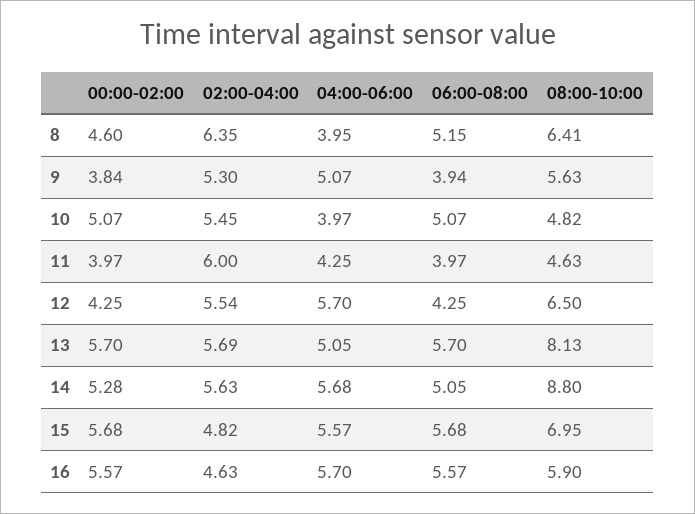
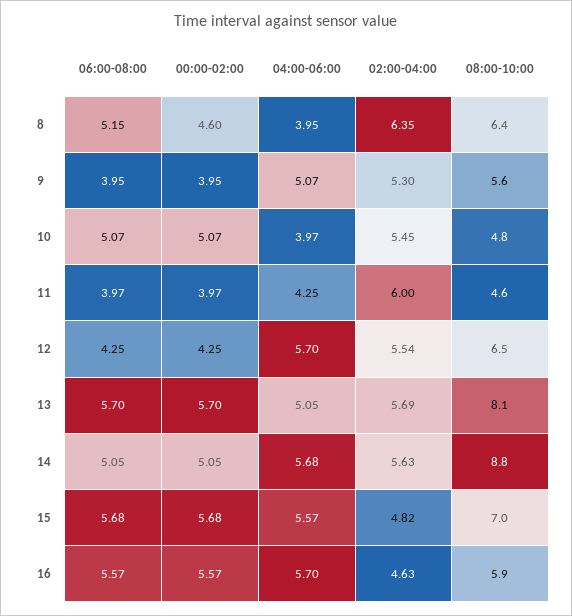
  {
    "00:00-02:00": {
      "8": 4.6,
-     "9": 3.84,
+     "9": 3.95,
      "10": 5.07,
      "11": 3.97,
      "12": 4.25,
      "13": 5.7,
-     "14": 5.28,
+     "14": 5.05,
      "15": 5.68,
      "16": 5.57
    },
    "02:00-04:00": {
      "8": 6.35,
      "9": 5.3,
      "10": 5.45,
      "11": 6,
      "12": 5.54,
      "13": 5.69,
      "14": 5.63,
      "15": 4.82,
      "16": 4.63
    },
    "04:00-06:00": {
      "8": 3.95,
      "9": 5.07,
      "10": 3.97,
      "11": 4.25,
      "12": 5.7,
      "13": 5.05,
      "14": 5.68,
      "15": 5.57,
      "16": 5.7
    },
    "06:00-08:00": {
      "8": 5.15,
-     "9": 3.94,
+     "9": 3.95,
      "10": 5.07,
      "11": 3.97,
      "12": 4.25,
      "13": 5.7,
      "14": 5.05,
      "15": 5.68,
      "16": 5.57
    },
    "08:00-10:00": {
      "8": 6.41,
      "9": 5.63,
      "10": 4.82,
      "11": 4.63,
      "12": 6.5,
      "13": 8.13,
      "14": 8.8,
      "15": 6.95,
      "16": 5.9
    }
  }

